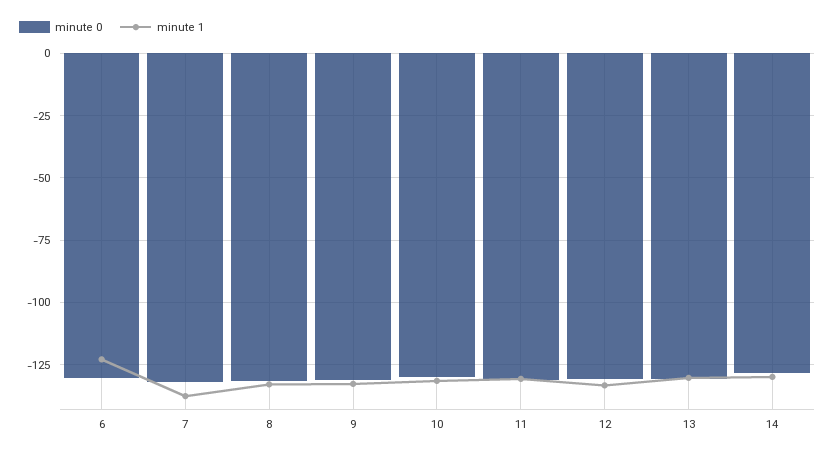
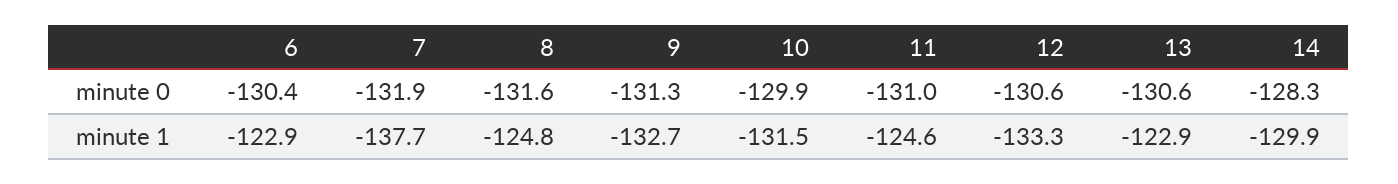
  {
    "minute 0": {
      "6": -130.4,
      "7": -131.9,
      "8": -131.6,
      "9": -131.3,
      "10": -129.9,
      "11": -131,
      "12": -130.6,
      "13": -130.6,
      "14": -128.3
    },
    "minute 1": {
      "6": -122.9,
      "7": -137.7,
-     "8": -132.5,
+     "8": -124.8,
      "9": -132.7,
      "10": -131.5,
-     "11": -130,
+     "11": -124.6,
      "12": -133.3,
-     "13": -130,
+     "13": -122.9,
      "14": -129.9
    }
  }

